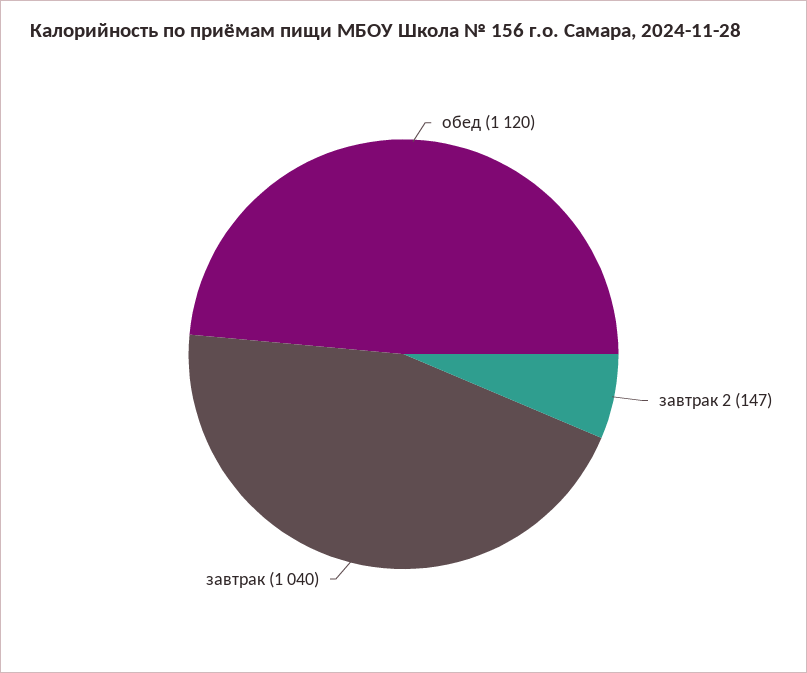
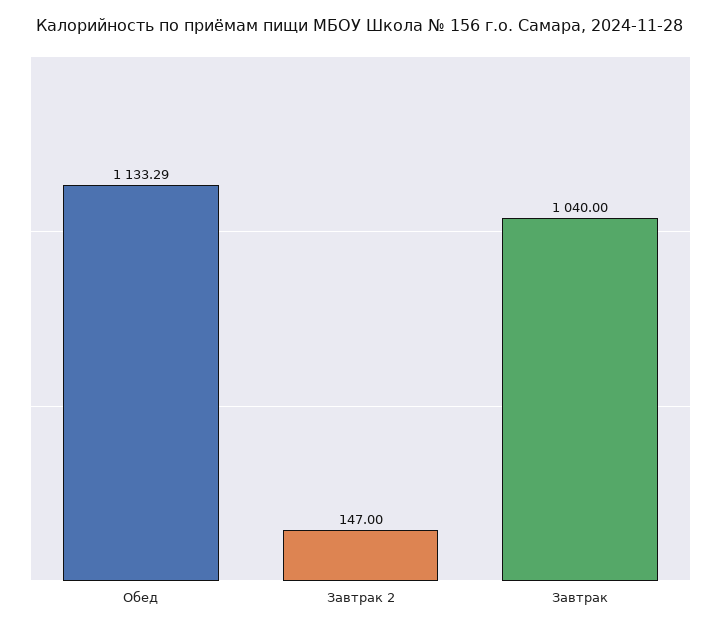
  {
-   "обед": 1120,
+   "обед": 1133.29,
    "завтрак 2": 147,
    "завтрак": 1040
  }

